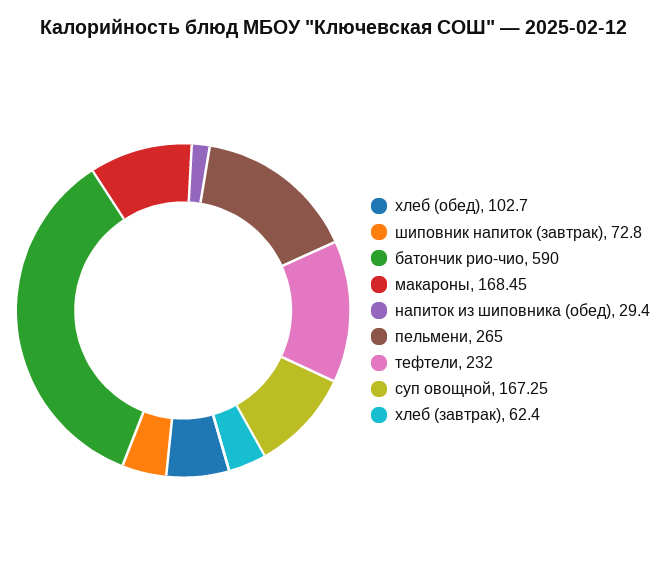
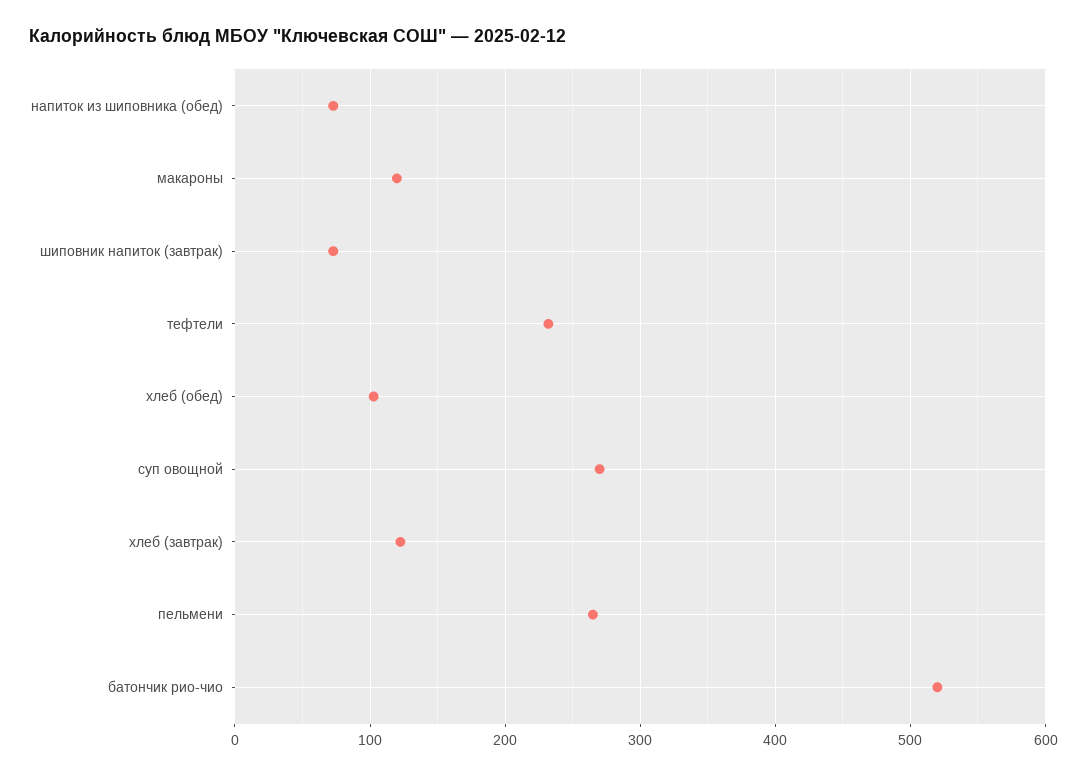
  {
    "хлеб (обед)": 102.7,
    "шиповник напиток (завтрак)": 72.8,
-   "батончик рио-чио": 590,
+   "батончик рио-чио": 520,
-   "макароны": 168.45,
+   "макароны": 120,
-   "напиток из шиповника (обед)": 29.4,
+   "напиток из шиповника (обед)": 70,
    "пельмени": 265,
    "тефтели": 232,
-   "суп овощной": 167.25,
+   "суп овощной": 270,
-   "хлеб (завтрак)": 62.4
+   "хлеб (завтрак)": 120
  }

